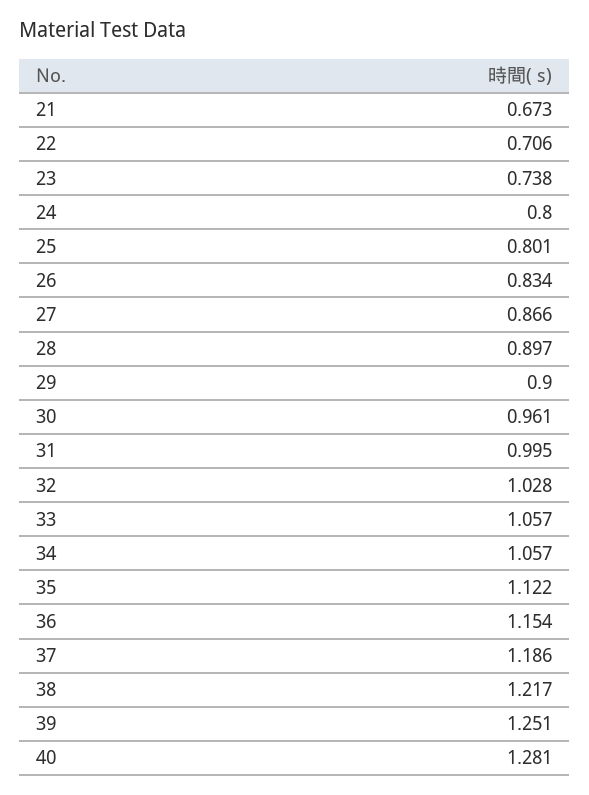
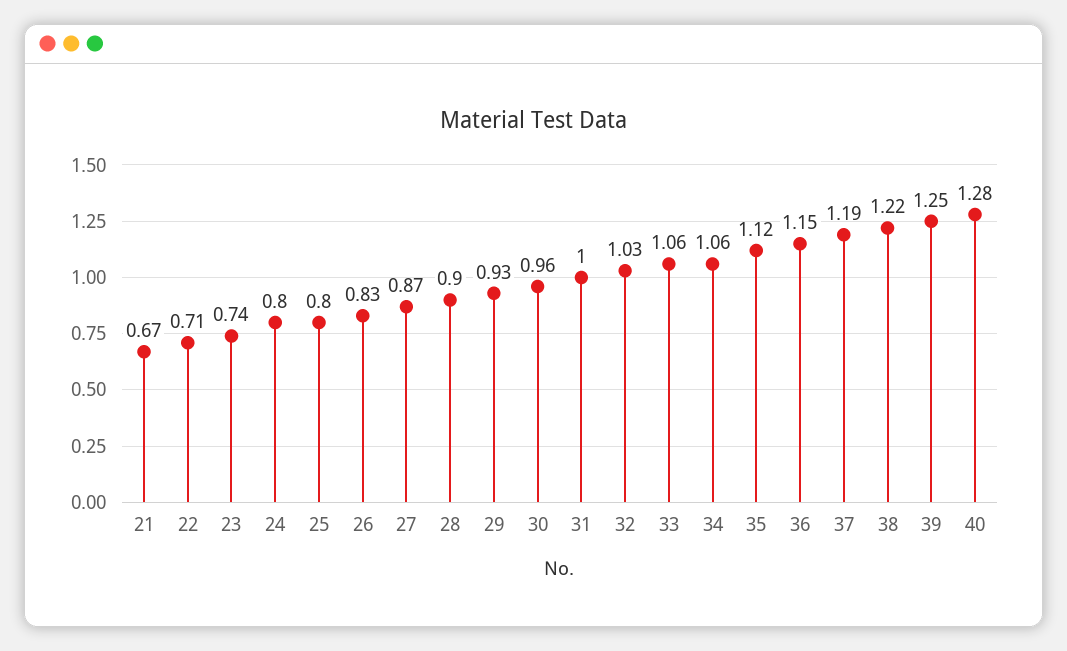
  {
    "21": 0.673,
    "22": 0.706,
    "23": 0.738,
    "24": 0.8,
    "25": 0.801,
    "26": 0.834,
    "27": 0.866,
    "28": 0.897,
-   "29": 0.9,
+   "29": 0.93,
    "30": 0.961,
    "31": 0.995,
    "32": 1.028,
    "33": 1.057,
    "34": 1.057,
    "35": 1.122,
    "36": 1.154,
    "37": 1.186,
    "38": 1.217,
    "39": 1.251,
    "40": 1.281
  }

